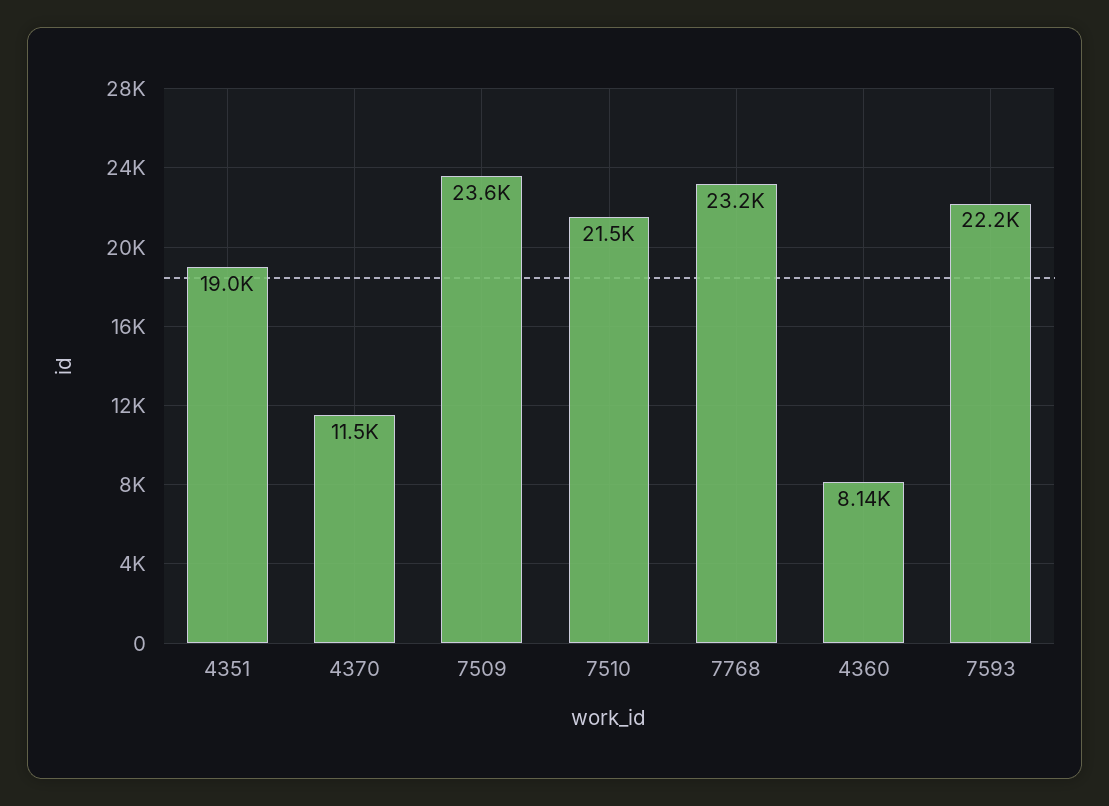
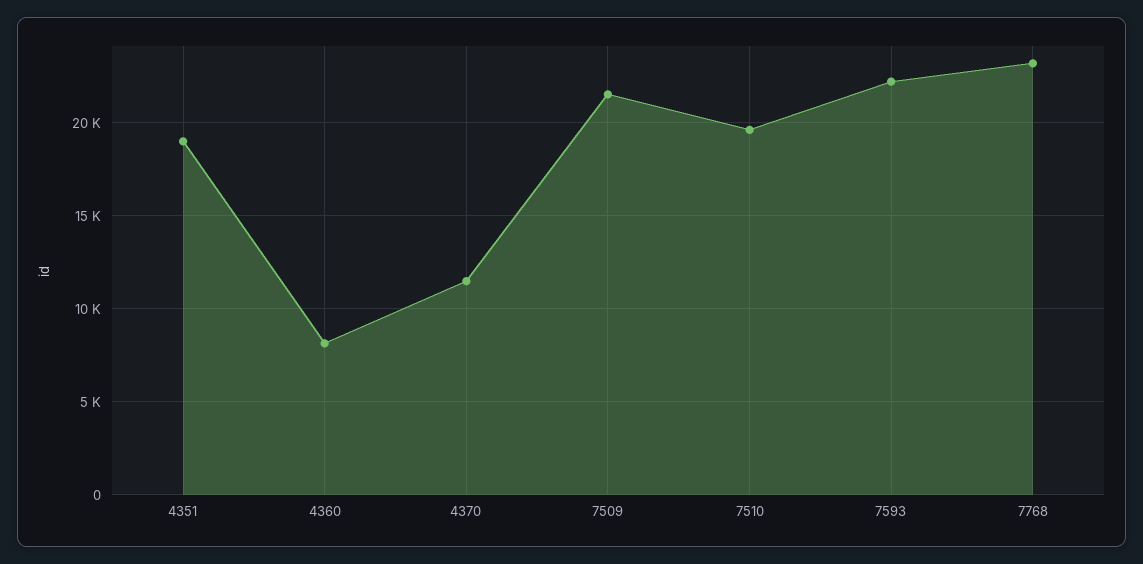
  {
    "4351": 19000,
    "4370": 11500,
-   "7509": 23600,
+   "7509": 21500,
-   "7510": 21500,
+   "7510": 19500,
    "7768": 23200,
    "4360": 8140,
    "7593": 22200
  }

